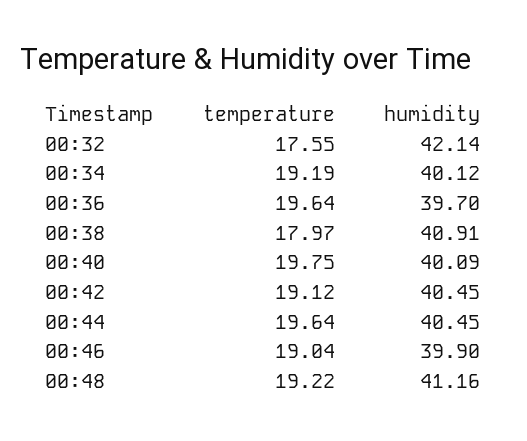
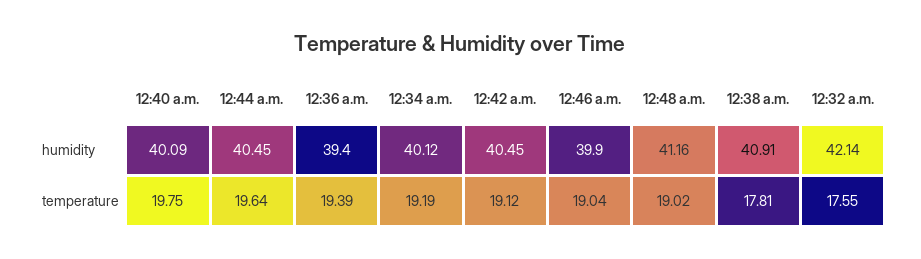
  {
    "temperature": {
      "00:32": 17.55,
      "00:34": 19.19,
-     "00:36": 19.64,
+     "00:36": 19.39,
-     "00:38": 17.97,
+     "00:38": 17.81,
      "00:40": 19.75,
      "00:42": 19.12,
      "00:44": 19.64,
      "00:46": 19.04,
-     "00:48": 19.22
+     "00:48": 19.02
    },
    "humidity": {
      "00:32": 42.14,
      "00:34": 40.12,
-     "00:36": 39.7,
+     "00:36": 39.4,
      "00:38": 40.91,
      "00:40": 40.09,
      "00:42": 40.45,
      "00:44": 40.45,
      "00:46": 39.9,
      "00:48": 41.16
    }
  }

